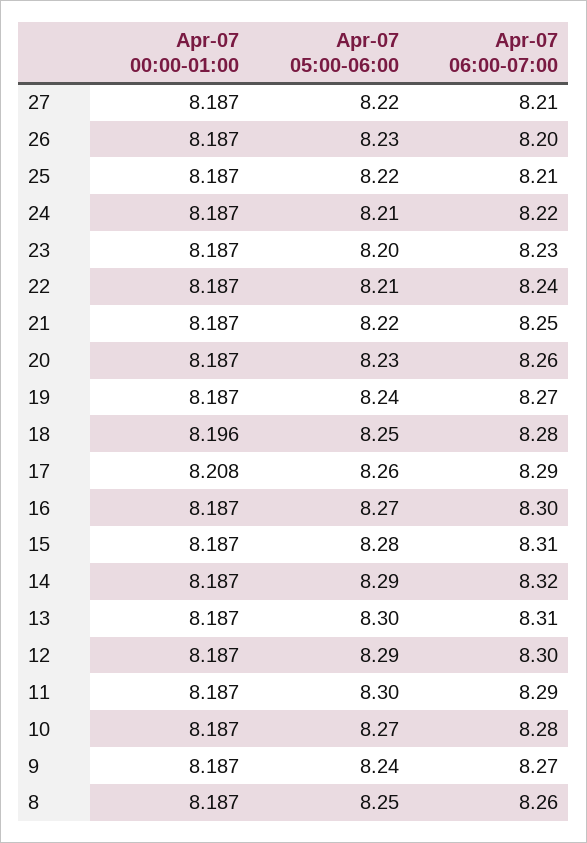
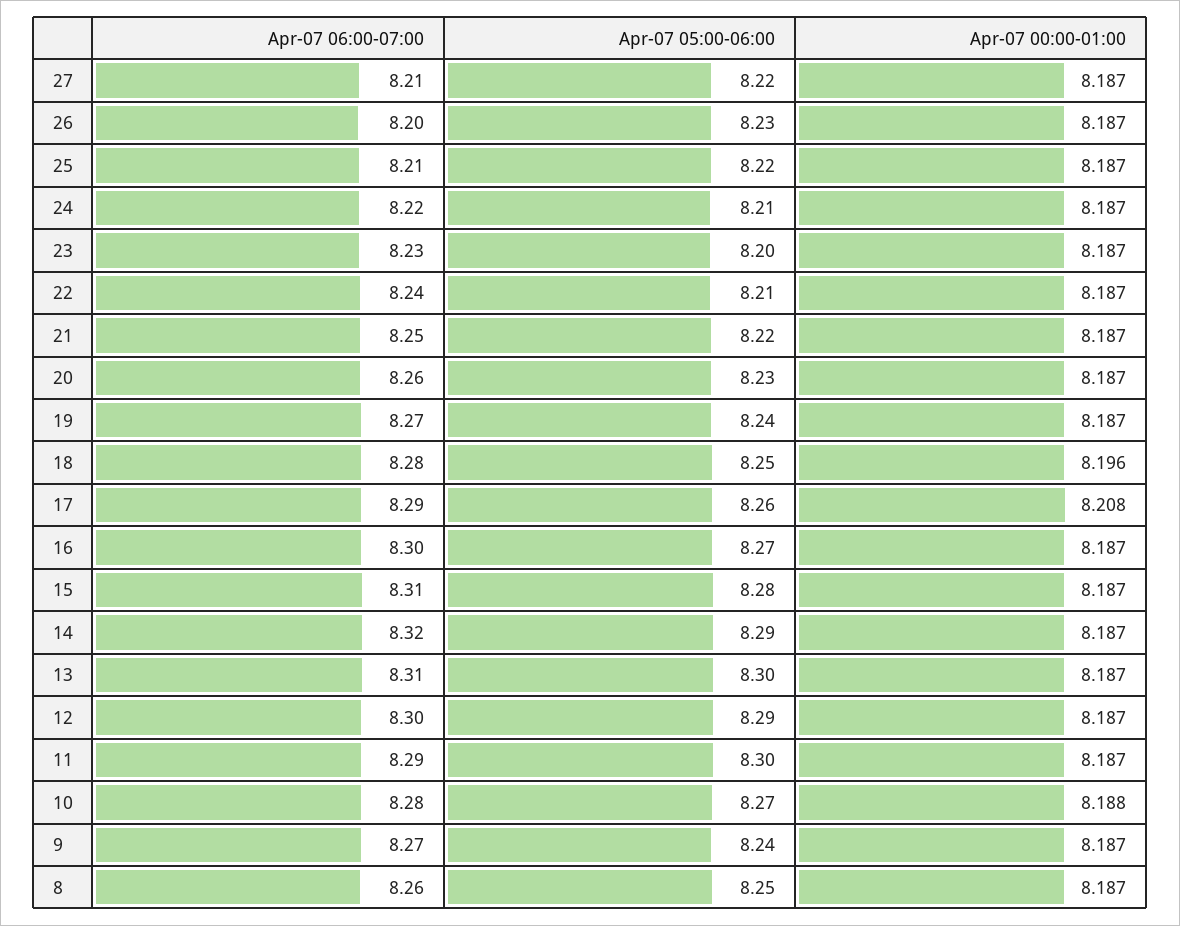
  {
    "Apr-07 00:00-01:00": {
      "27": 8.187,
      "26": 8.187,
      "25": 8.187,
      "24": 8.187,
      "23": 8.187,
      "22": 8.187,
      "21": 8.187,
      "20": 8.187,
      "19": 8.187,
      "18": 8.196,
      "17": 8.208,
      "16": 8.187,
      "15": 8.187,
      "14": 8.187,
      "13": 8.187,
      "12": 8.187,
      "11": 8.187,
-     "10": 8.187,
+     "10": 8.188,
      "9": 8.187,
      "8": 8.187
    },
    "Apr-07 05:00-06:00": {
      "27": 8.22,
      "26": 8.23,
      "25": 8.22,
      "24": 8.21,
      "23": 8.2,
      "22": 8.21,
      "21": 8.22,
      "20": 8.23,
      "19": 8.24,
      "18": 8.25,
      "17": 8.26,
      "16": 8.27,
      "15": 8.28,
      "14": 8.29,
      "13": 8.3,
      "12": 8.29,
      "11": 8.3,
      "10": 8.27,
      "9": 8.24,
      "8": 8.25
    },
    "Apr-07 06:00-07:00": {
      "27": 8.21,
      "26": 8.2,
      "25": 8.21,
      "24": 8.22,
      "23": 8.23,
      "22": 8.24,
      "21": 8.25,
      "20": 8.26,
      "19": 8.27,
      "18": 8.28,
      "17": 8.29,
      "16": 8.3,
      "15": 8.31,
      "14": 8.32,
      "13": 8.31,
      "12": 8.3,
      "11": 8.29,
      "10": 8.28,
      "9": 8.27,
      "8": 8.26
    }
  }

